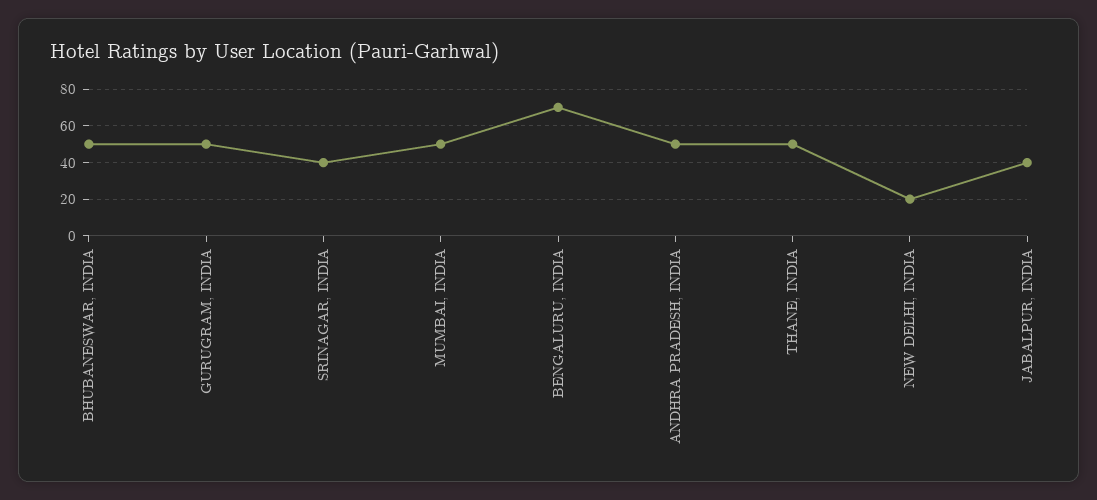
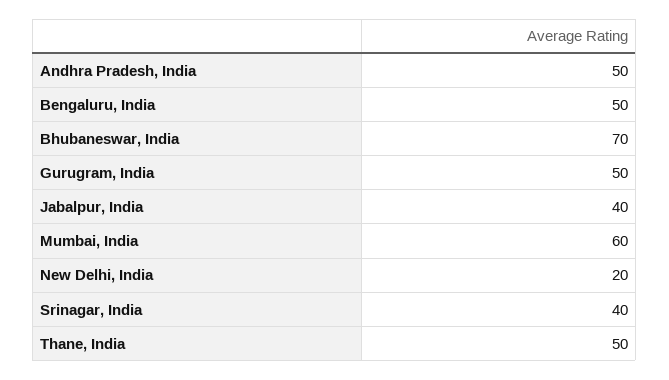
  {
-   "BHUBANESWAR, INDIA": 50,
+   "BHUBANESWAR, INDIA": 70,
    "GURUGRAM, INDIA": 50,
    "SRINAGAR, INDIA": 40,
-   "MUMBAI, INDIA": 50,
+   "MUMBAI, INDIA": 60,
-   "BENGALURU, INDIA": 70,
+   "BENGALURU, INDIA": 50,
    "ANDHRA PRADESH, INDIA": 50,
    "THANE, INDIA": 50,
    "NEW DELHI, INDIA": 20,
    "JABALPUR, INDIA": 40
  }

